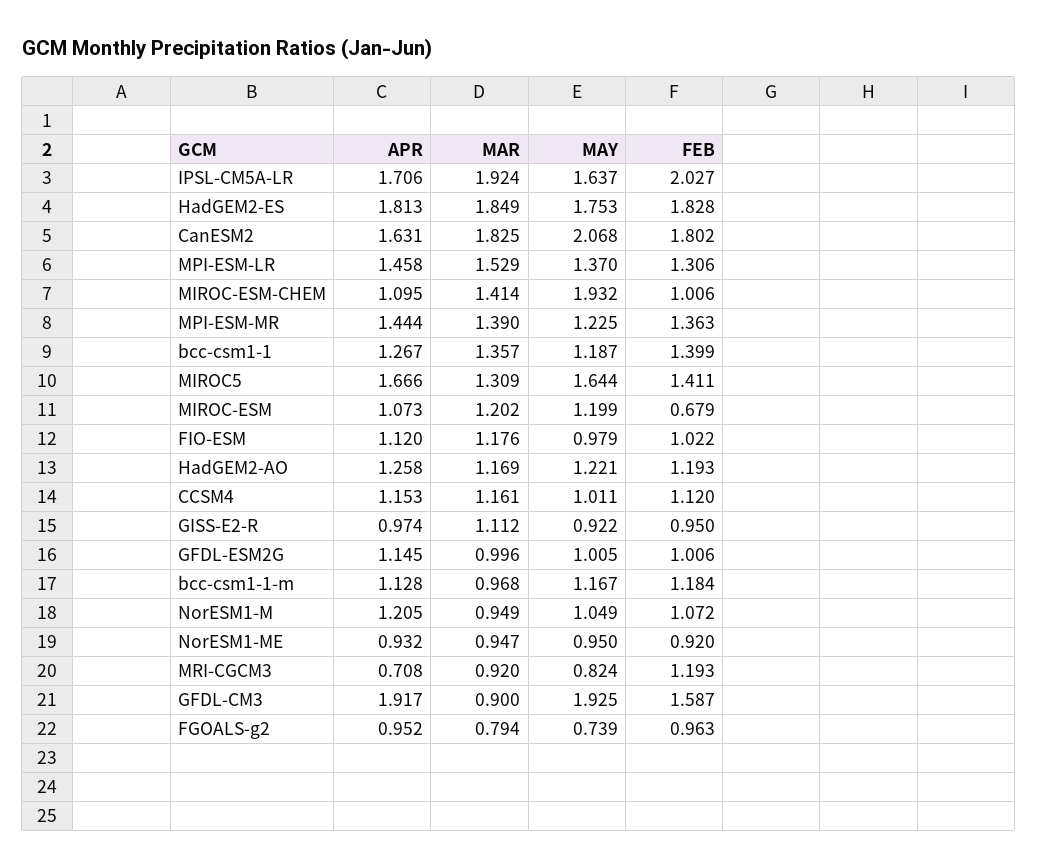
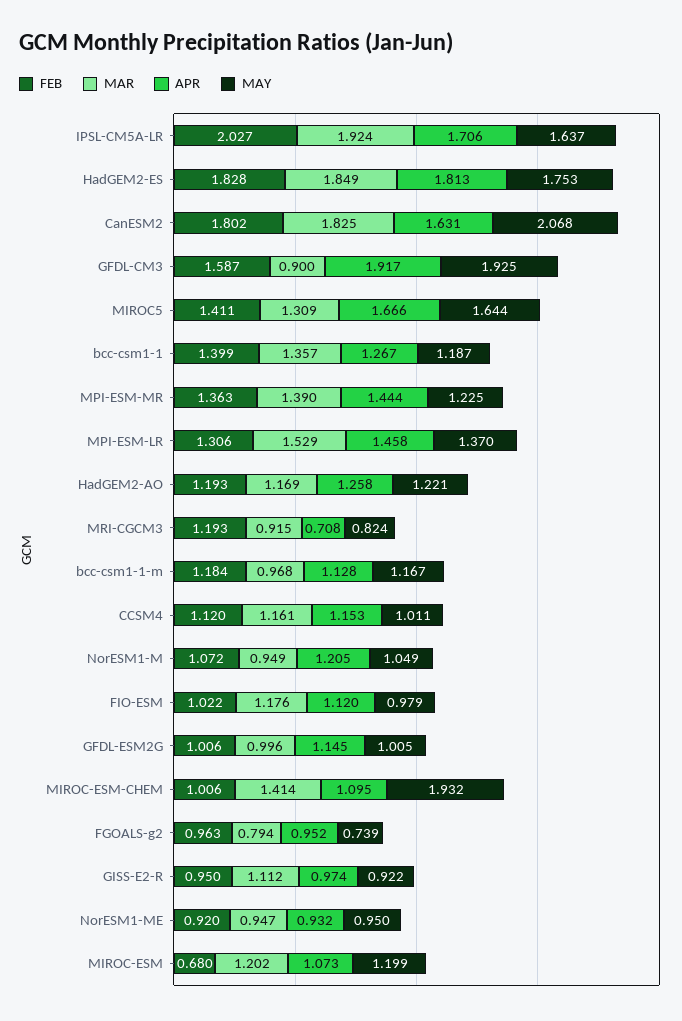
  {
    "APR": {
      "IPSL-CM5A-LR": 1.706,
      "HadGEM2-ES": 1.813,
      "CanESM2": 1.631,
      "MPI-ESM-LR": 1.458,
      "MIROC-ESM-CHEM": 1.095,
      "MPI-ESM-MR": 1.444,
      "bcc-csm1-1": 1.267,
      "MIROC5": 1.666,
      "MIROC-ESM": 1.073,
      "FIO-ESM": 1.12,
      "HadGEM2-AO": 1.258,
      "CCSM4": 1.153,
      "GISS-E2-R": 0.974,
      "GFDL-ESM2G": 1.145,
      "bcc-csm1-1-m": 1.128,
      "NorESM1-M": 1.205,
      "NorESM1-ME": 0.932,
      "MRI-CGCM3": 0.708,
      "GFDL-CM3": 1.917,
      "FGOALS-g2": 0.952
    },
    "MAR": {
      "IPSL-CM5A-LR": 1.924,
      "HadGEM2-ES": 1.849,
      "CanESM2": 1.825,
      "MPI-ESM-LR": 1.529,
      "MIROC-ESM-CHEM": 1.414,
      "MPI-ESM-MR": 1.39,
      "bcc-csm1-1": 1.357,
      "MIROC5": 1.309,
      "MIROC-ESM": 1.202,
      "FIO-ESM": 1.176,
      "HadGEM2-AO": 1.169,
      "CCSM4": 1.161,
      "GISS-E2-R": 1.112,
      "GFDL-ESM2G": 0.996,
      "bcc-csm1-1-m": 0.968,
      "NorESM1-M": 0.949,
      "NorESM1-ME": 0.947,
-     "MRI-CGCM3": 0.92,
+     "MRI-CGCM3": 0.915,
      "GFDL-CM3": 0.9,
      "FGOALS-g2": 0.794
    },
    "MAY": {
      "IPSL-CM5A-LR": 1.637,
      "HadGEM2-ES": 1.753,
      "CanESM2": 2.068,
      "MPI-ESM-LR": 1.37,
      "MIROC-ESM-CHEM": 1.932,
      "MPI-ESM-MR": 1.225,
      "bcc-csm1-1": 1.187,
      "MIROC5": 1.644,
      "MIROC-ESM": 1.199,
      "FIO-ESM": 0.979,
      "HadGEM2-AO": 1.221,
      "CCSM4": 1.011,
      "GISS-E2-R": 0.922,
      "GFDL-ESM2G": 1.005,
      "bcc-csm1-1-m": 1.167,
      "NorESM1-M": 1.049,
      "NorESM1-ME": 0.95,
      "MRI-CGCM3": 0.824,
      "GFDL-CM3": 1.925,
      "FGOALS-g2": 0.739
    },
    "FEB": {
      "IPSL-CM5A-LR": 2.027,
      "HadGEM2-ES": 1.828,
      "CanESM2": 1.802,
      "MPI-ESM-LR": 1.306,
      "MIROC-ESM-CHEM": 1.006,
      "MPI-ESM-MR": 1.363,
      "bcc-csm1-1": 1.399,
      "MIROC5": 1.411,
-     "MIROC-ESM": 0.679,
+     "MIROC-ESM": 0.68,
      "FIO-ESM": 1.022,
      "HadGEM2-AO": 1.193,
      "CCSM4": 1.12,
      "GISS-E2-R": 0.95,
      "GFDL-ESM2G": 1.006,
      "bcc-csm1-1-m": 1.184,
      "NorESM1-M": 1.072,
      "NorESM1-ME": 0.92,
      "MRI-CGCM3": 1.193,
      "GFDL-CM3": 1.587,
      "FGOALS-g2": 0.963
    }
  }

